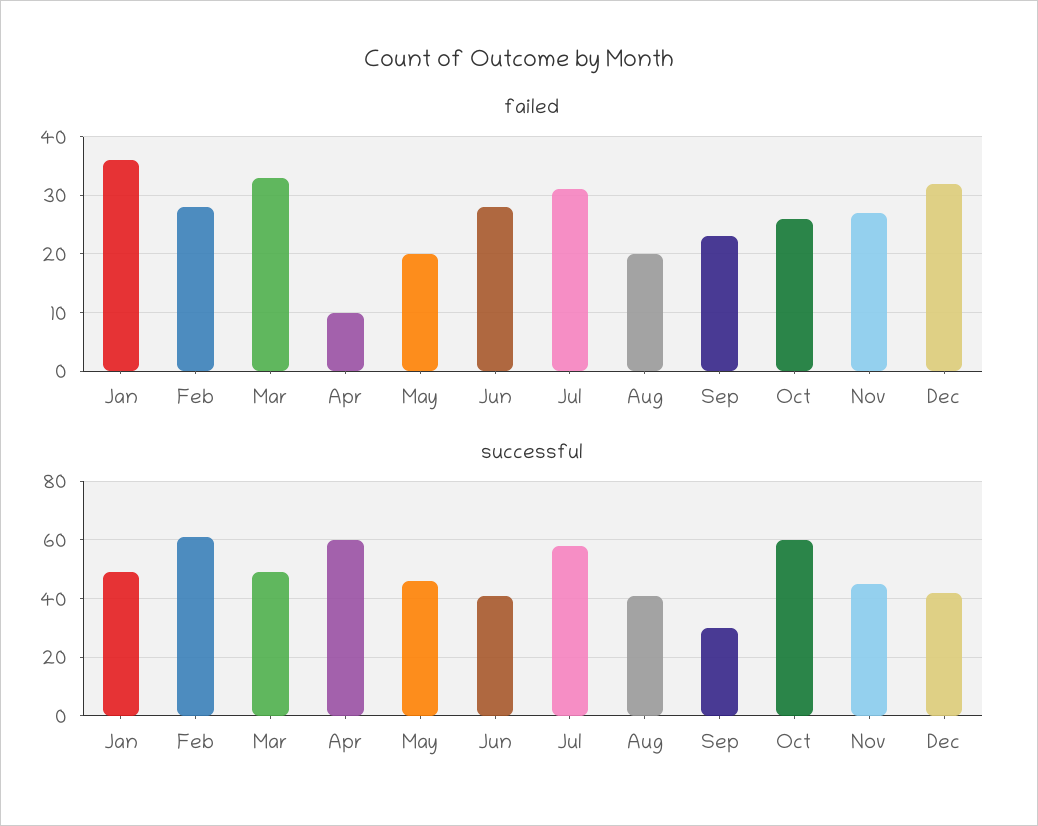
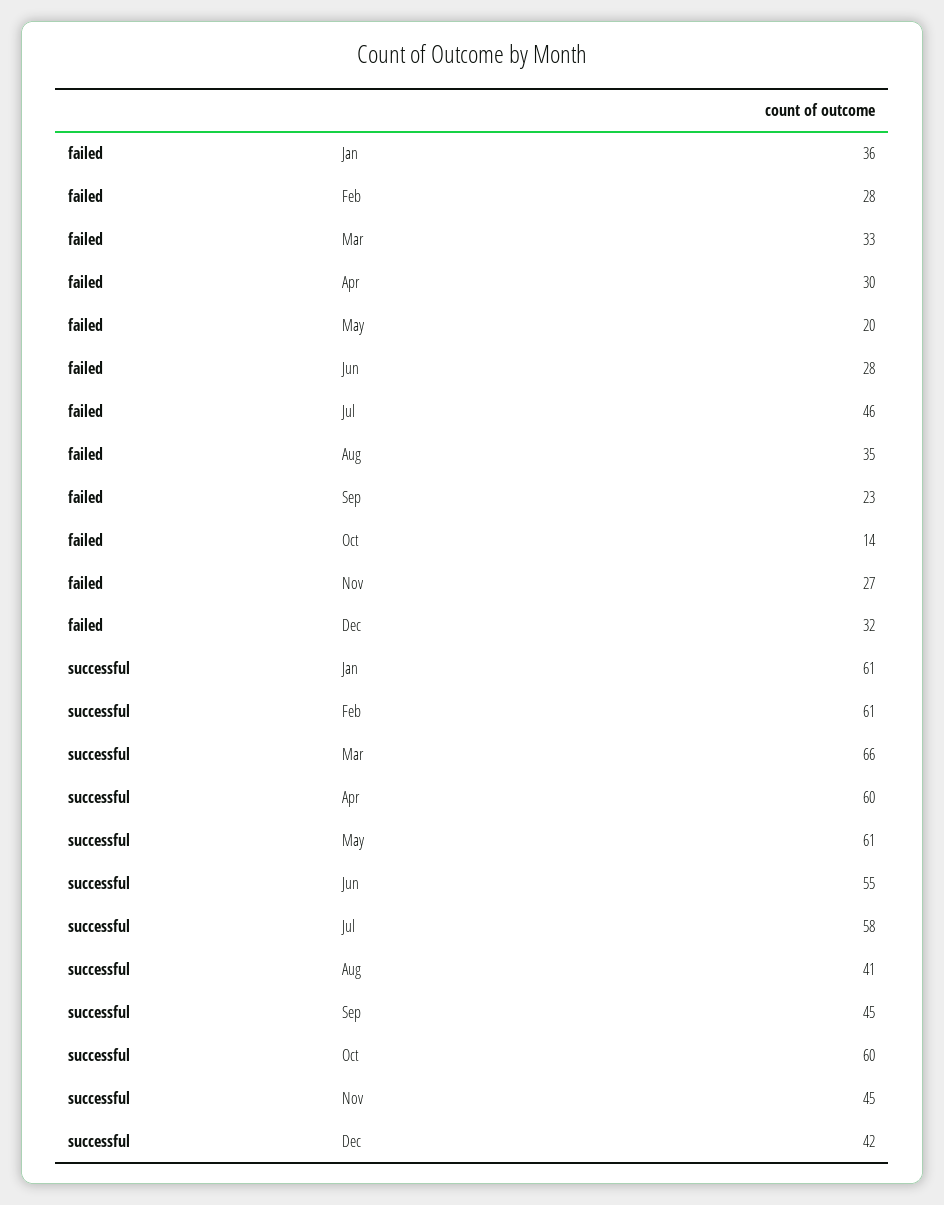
  {
    "failed": {
      "Jan": 36,
      "Feb": 28,
      "Mar": 33,
-     "Apr": 10,
+     "Apr": 30,
      "May": 20,
      "Jun": 28,
-     "Jul": 30,
+     "Jul": 46,
-     "Aug": 20,
+     "Aug": 35,
      "Sep": 23,
-     "Oct": 25,
+     "Oct": 14,
      "Nov": 27,
      "Dec": 32
    },
    "successful": {
-     "Jan": 50,
+     "Jan": 61,
      "Feb": 61,
-     "Mar": 50,
+     "Mar": 66,
      "Apr": 60,
-     "May": 45,
+     "May": 61,
-     "Jun": 40,
+     "Jun": 55,
      "Jul": 58,
      "Aug": 41,
-     "Sep": 30,
+     "Sep": 45,
      "Oct": 60,
      "Nov": 45,
      "Dec": 42
    }
  }

